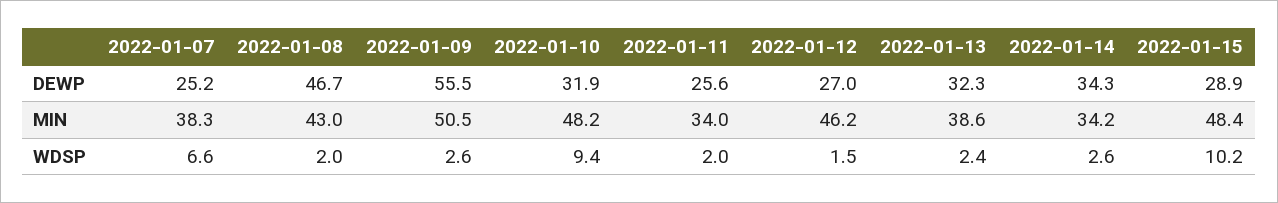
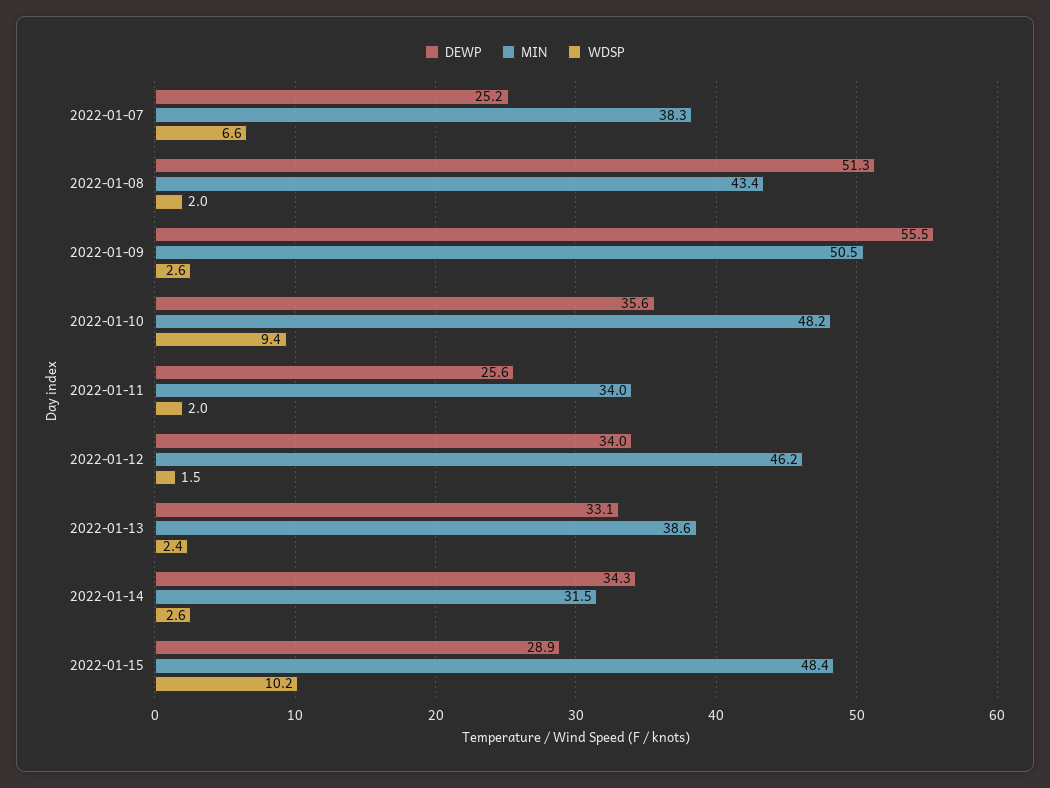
  {
    "DEWP": {
      "2022-01-07": 25.2,
-     "2022-01-08": 46.7,
+     "2022-01-08": 51.3,
      "2022-01-09": 55.5,
-     "2022-01-10": 31.9,
+     "2022-01-10": 35.6,
      "2022-01-11": 25.6,
-     "2022-01-12": 27,
+     "2022-01-12": 34,
-     "2022-01-13": 32.3,
+     "2022-01-13": 33.1,
      "2022-01-14": 34.3,
      "2022-01-15": 28.9
    },
    "MIN": {
      "2022-01-07": 38.3,
-     "2022-01-08": 43,
+     "2022-01-08": 43.4,
      "2022-01-09": 50.5,
      "2022-01-10": 48.2,
      "2022-01-11": 34,
      "2022-01-12": 46.2,
      "2022-01-13": 38.6,
-     "2022-01-14": 34.2,
+     "2022-01-14": 31.5,
      "2022-01-15": 48.4
    },
    "WDSP": {
      "2022-01-07": 6.6,
      "2022-01-08": 2,
      "2022-01-09": 2.6,
      "2022-01-10": 9.4,
      "2022-01-11": 2,
      "2022-01-12": 1.5,
      "2022-01-13": 2.4,
      "2022-01-14": 2.6,
      "2022-01-15": 10.2
    }
  }

